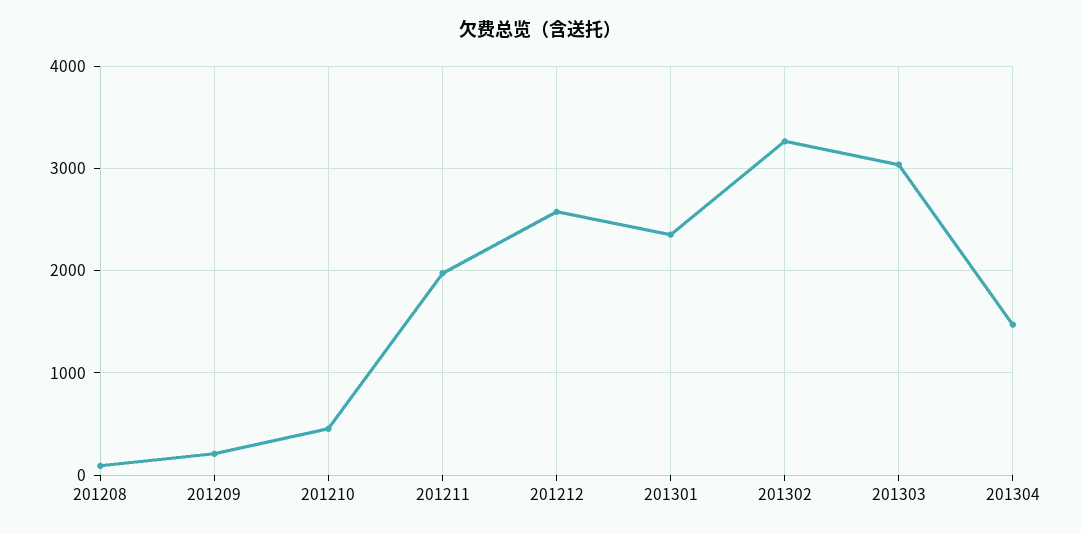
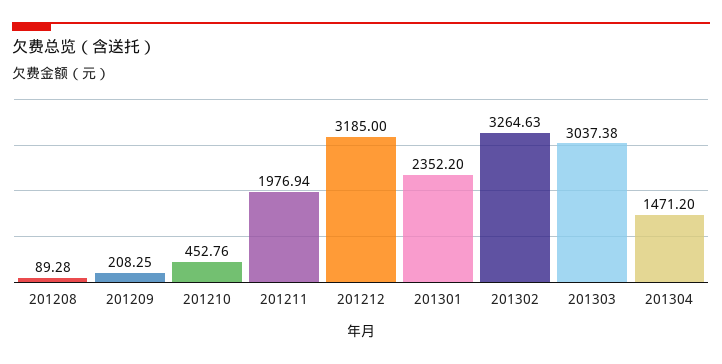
  {
    "201208": 89.28,
    "201209": 208.25,
    "201210": 452.76,
    "201211": 1976.94,
-   "201212": 2600,
+   "201212": 3185,
    "201301": 2352.2,
    "201302": 3264.63,
    "201303": 3037.38,
    "201304": 1471.2
  }

